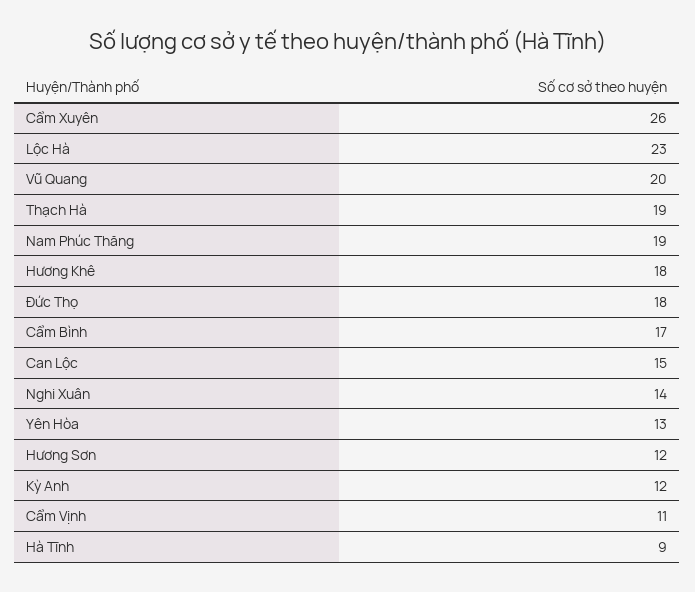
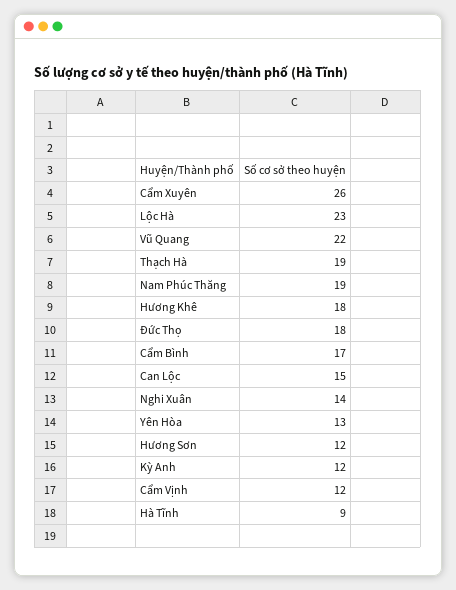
  {
    "Cẩm Xuyên": 26,
    "Lộc Hà": 23,
-   "Vũ Quang": 20,
+   "Vũ Quang": 22,
    "Thạch Hà": 19,
    "Nam Phúc Thăng": 19,
    "Hương Khê": 18,
    "Đức Thọ": 18,
    "Cẩm Bình": 17,
    "Can Lộc": 15,
    "Nghi Xuân": 14,
    "Yên Hòa": 13,
    "Hương Sơn": 12,
    "Kỳ Anh": 12,
-   "Cẩm Vịnh": 11,
+   "Cẩm Vịnh": 12,
    "Hà Tĩnh": 9
  }

